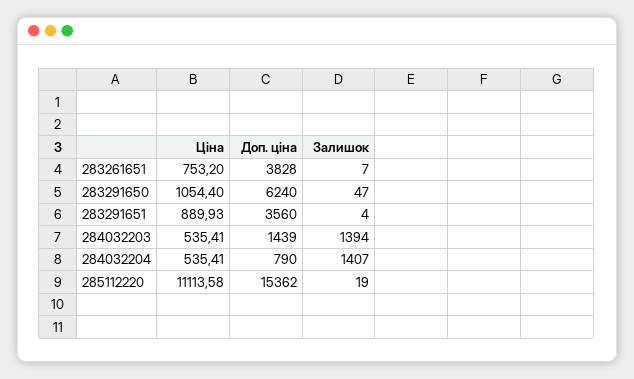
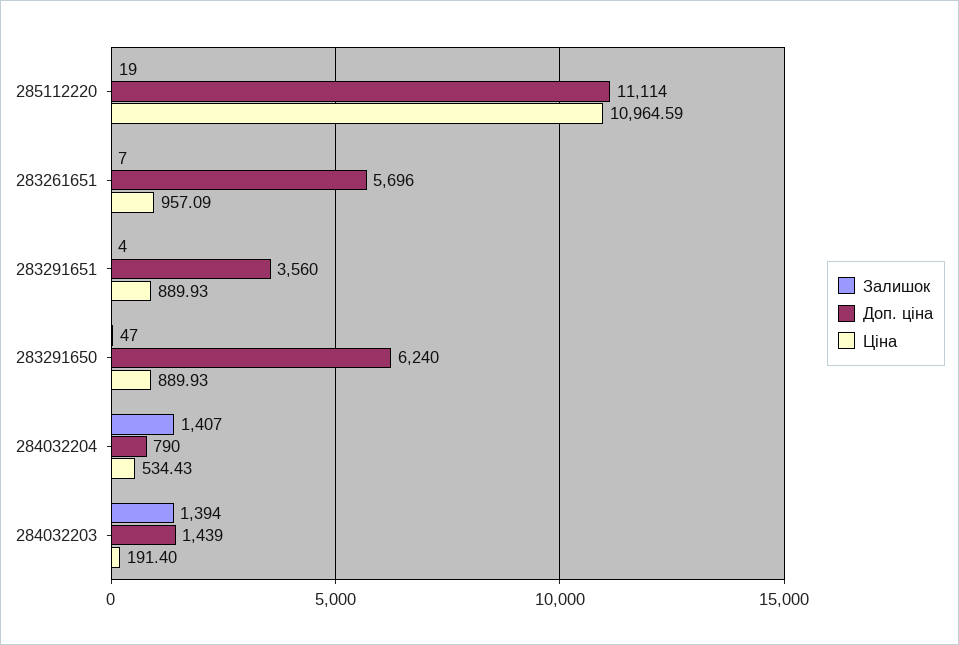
  {
    "Ціна": {
-     "283261651": 753.2,
+     "283261651": 957.09,
-     "283291650": 1054.4,
+     "283291650": 889.93,
      "283291651": 889.93,
-     "284032203": 535.41,
+     "284032203": 191.4,
-     "284032204": 535.41,
+     "284032204": 534.43,
-     "285112220": 11113.58
+     "285112220": 10964.59
    },
    "Доп. ціна": {
-     "283261651": 3828,
+     "283261651": 5696,
      "283291650": 6240,
      "283291651": 3560,
      "284032203": 1439,
      "284032204": 790,
-     "285112220": 15362
+     "285112220": 11114
    },
    "Залишок": {
      "283261651": 7,
      "283291650": 47,
      "283291651": 4,
      "284032203": 1394,
      "284032204": 1407,
      "285112220": 19
    }
  }

